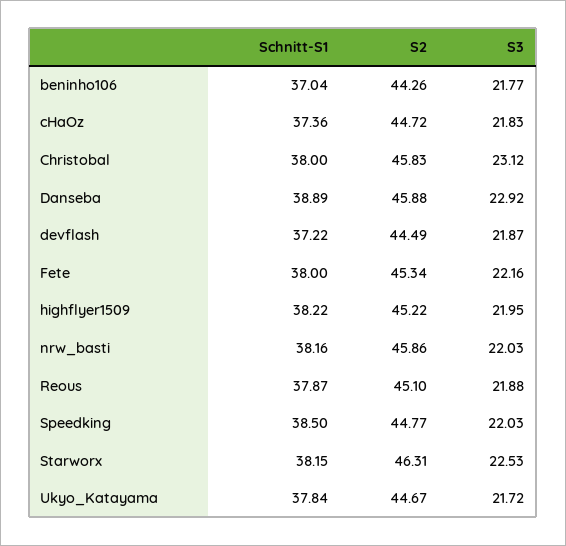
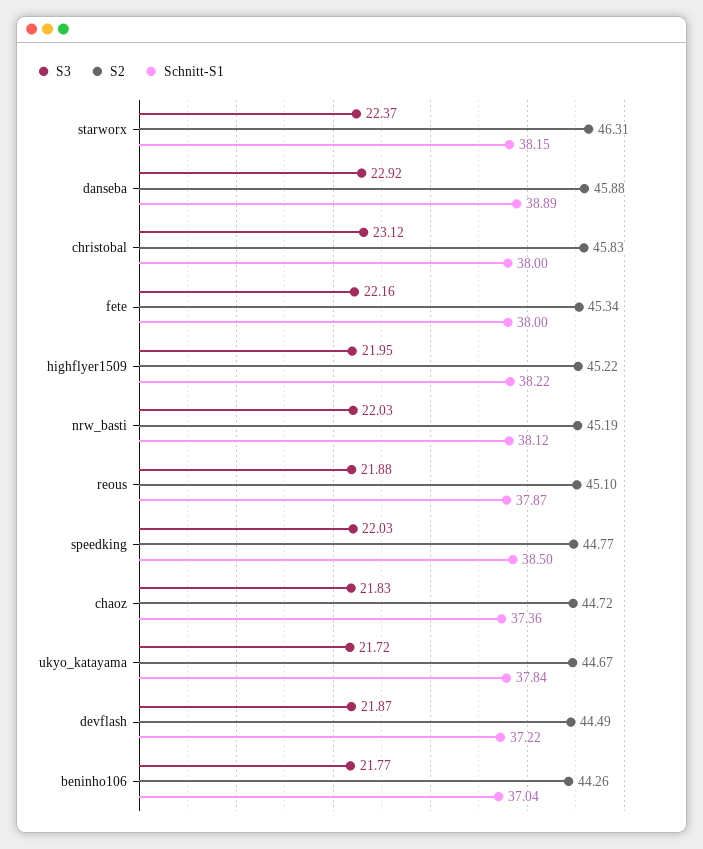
  {
    "Schnitt-S1": {
      "beninho106": 37.04,
      "cHaOz": 37.36,
      "Christobal": 38,
      "Danseba": 38.89,
      "devflash": 37.22,
      "Fete": 38,
      "highflyer1509": 38.22,
-     "nrw_basti": 38.16,
+     "nrw_basti": 38.12,
      "Reous": 37.87,
      "Speedking": 38.5,
      "Starworx": 38.15,
      "Ukyo_Katayama": 37.84
    },
    "S2": {
      "beninho106": 44.26,
      "cHaOz": 44.72,
      "Christobal": 45.83,
      "Danseba": 45.88,
      "devflash": 44.49,
      "Fete": 45.34,
      "highflyer1509": 45.22,
-     "nrw_basti": 45.86,
+     "nrw_basti": 45.19,
      "Reous": 45.1,
      "Speedking": 44.77,
      "Starworx": 46.31,
      "Ukyo_Katayama": 44.67
    },
    "S3": {
      "beninho106": 21.77,
      "cHaOz": 21.83,
      "Christobal": 23.12,
      "Danseba": 22.92,
      "devflash": 21.87,
      "Fete": 22.16,
      "highflyer1509": 21.95,
      "nrw_basti": 22.03,
      "Reous": 21.88,
      "Speedking": 22.03,
-     "Starworx": 22.53,
+     "Starworx": 22.37,
      "Ukyo_Katayama": 21.72
    }
  }

